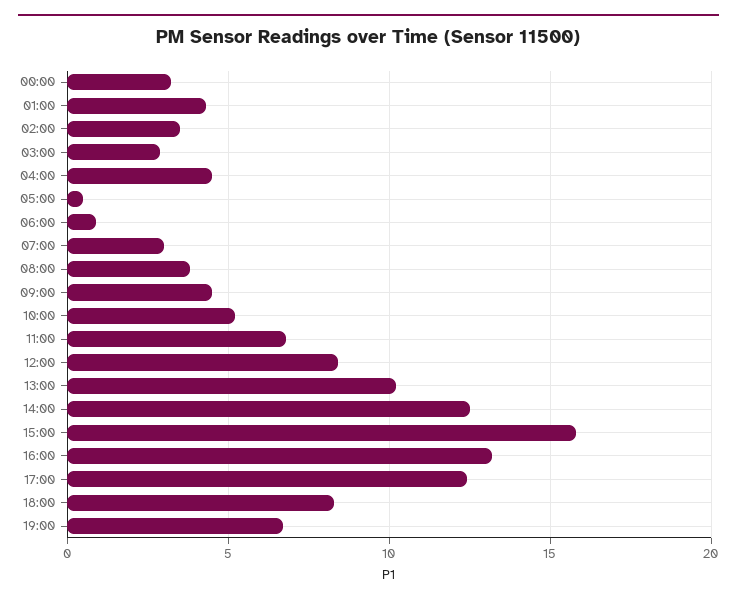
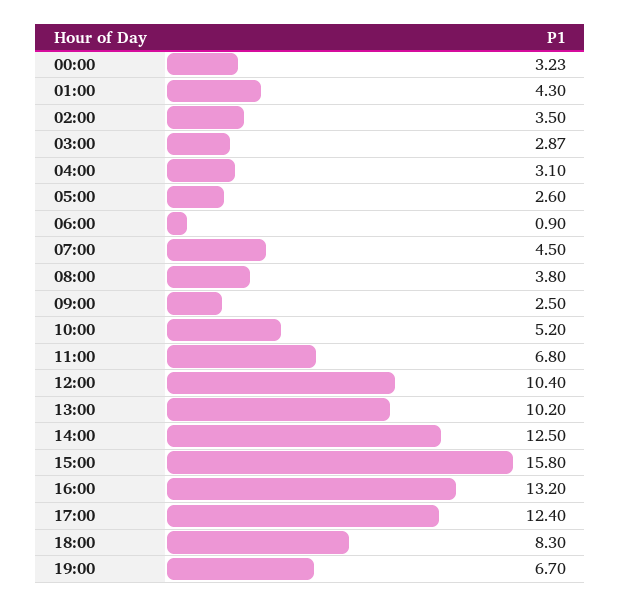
  {
    "00:00": 3.23,
    "01:00": 4.3,
    "02:00": 3.5,
    "03:00": 2.87,
-   "04:00": 4.5,
+   "04:00": 3.1,
-   "05:00": 0.5,
+   "05:00": 2.6,
    "06:00": 0.9,
-   "07:00": 3,
+   "07:00": 4.5,
    "08:00": 3.8,
-   "09:00": 4.5,
+   "09:00": 2.5,
    "10:00": 5.2,
    "11:00": 6.8,
-   "12:00": 8.5,
+   "12:00": 10.4,
    "13:00": 10.2,
    "14:00": 12.5,
    "15:00": 15.8,
    "16:00": 13.2,
    "17:00": 12.4,
    "18:00": 8.3,
    "19:00": 6.7
  }

